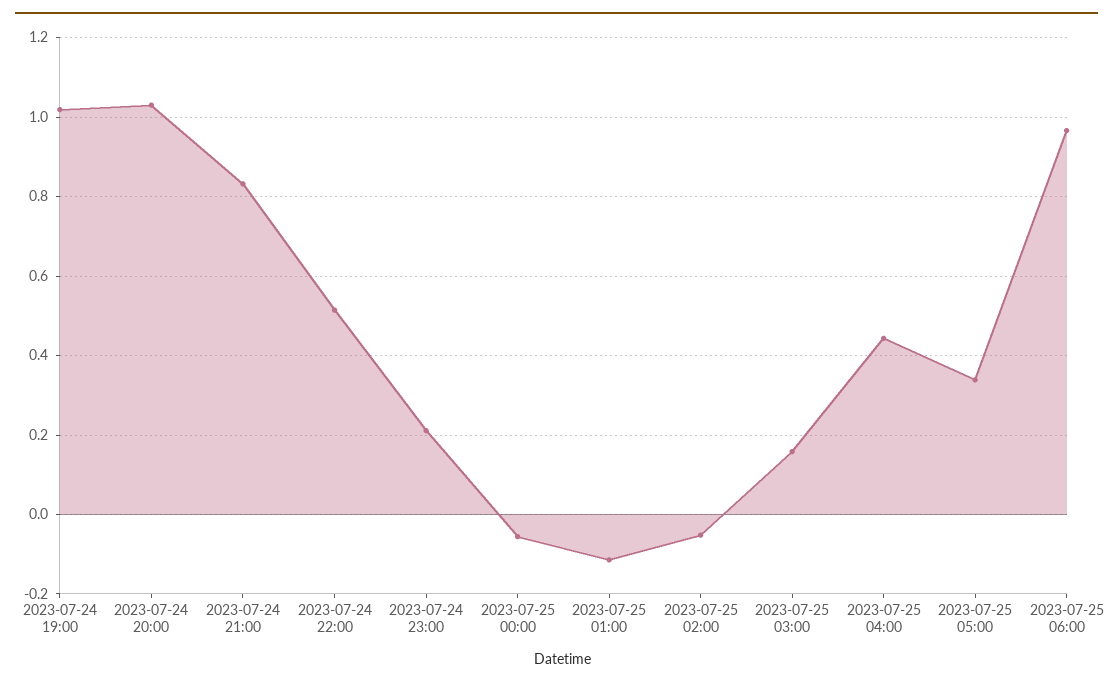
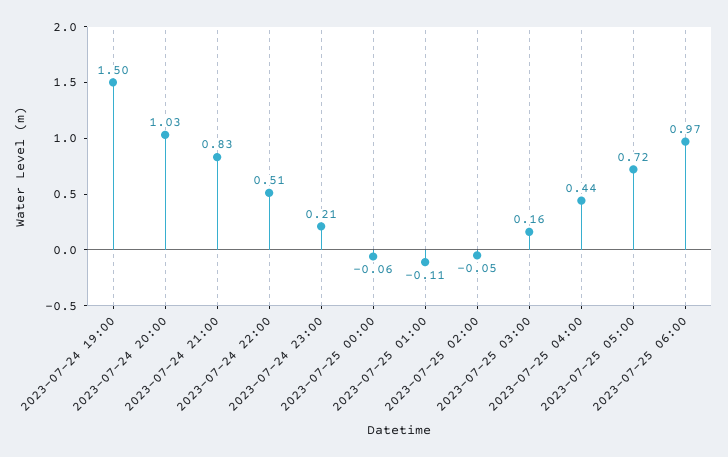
  {
-   "2023-07-24 19:00": 1.02,
+   "2023-07-24 19:00": 1.5,
    "2023-07-24 20:00": 1.03,
    "2023-07-24 21:00": 0.83,
    "2023-07-24 22:00": 0.51,
    "2023-07-24 23:00": 0.21,
    "2023-07-25 00:00": -0.06,
    "2023-07-25 01:00": -0.11,
    "2023-07-25 02:00": -0.05,
    "2023-07-25 03:00": 0.16,
    "2023-07-25 04:00": 0.44,
-   "2023-07-25 05:00": 0.34,
+   "2023-07-25 05:00": 0.72,
    "2023-07-25 06:00": 0.97
  }

